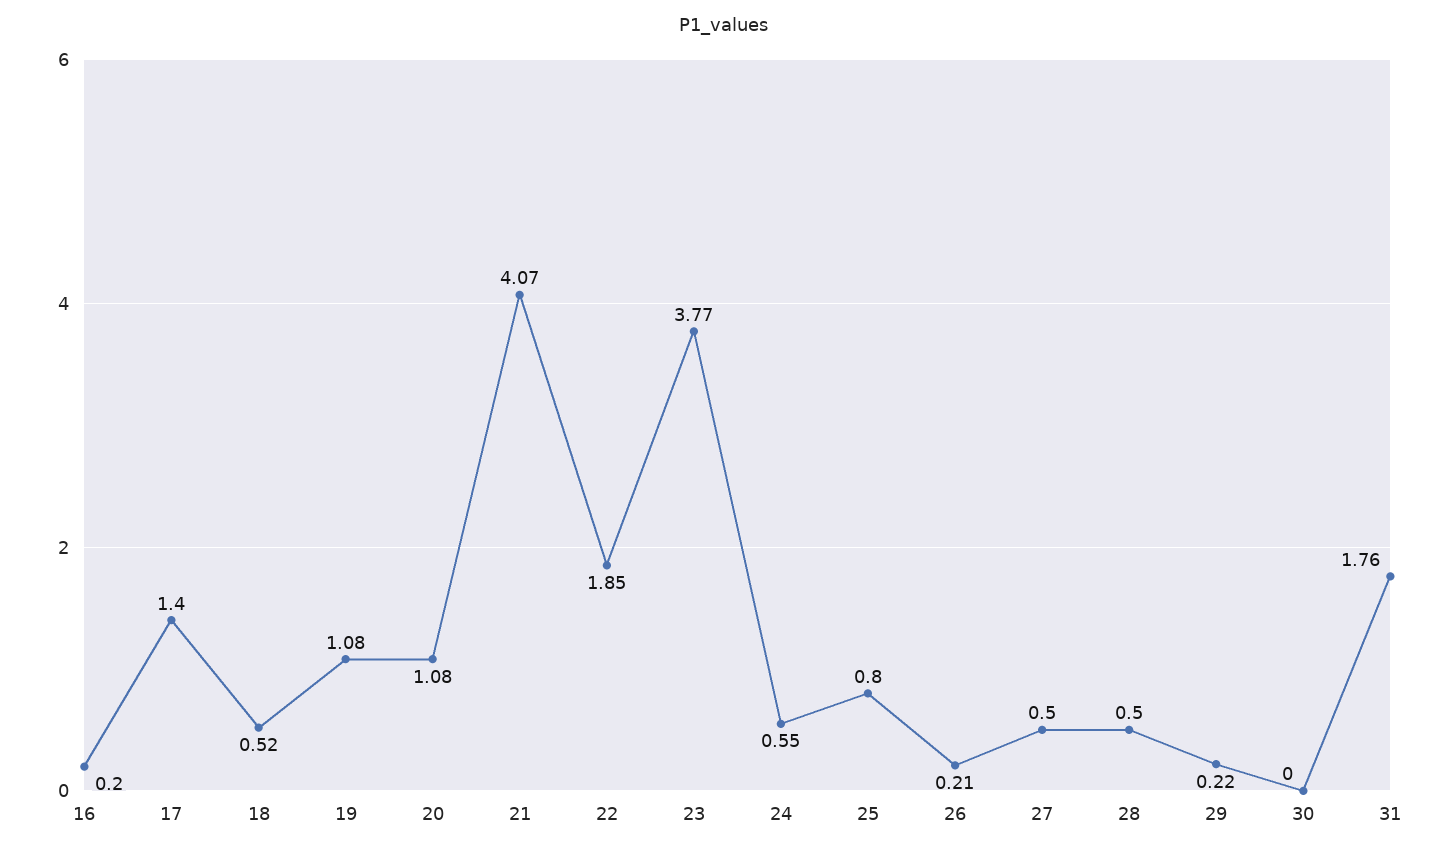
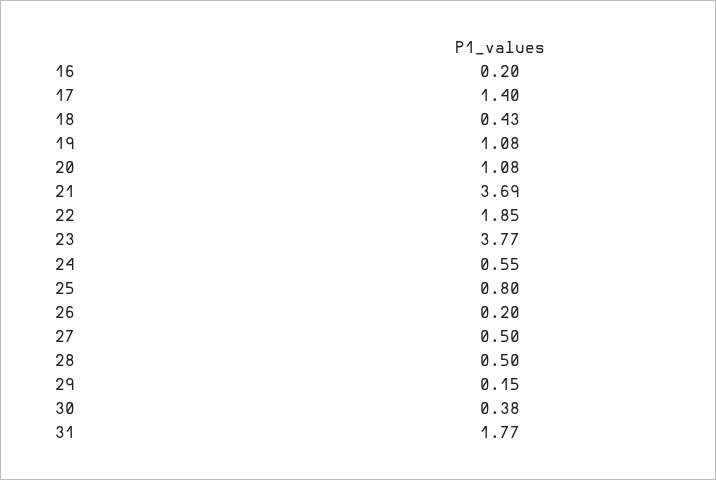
  {
    "16": 0.2,
    "17": 1.4,
-   "18": 0.52,
+   "18": 0.43,
    "19": 1.08,
    "20": 1.08,
-   "21": 4.07,
+   "21": 3.69,
    "22": 1.85,
    "23": 3.77,
    "24": 0.55,
    "25": 0.8,
-   "26": 0.21,
+   "26": 0.2,
    "27": 0.5,
    "28": 0.5,
-   "29": 0.22,
+   "29": 0.15,
-   "30": 0,
+   "30": 0.38,
-   "31": 1.76
+   "31": 1.77
  }

